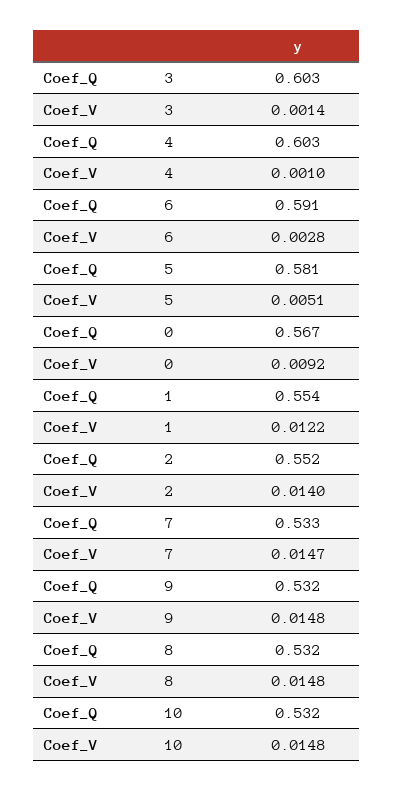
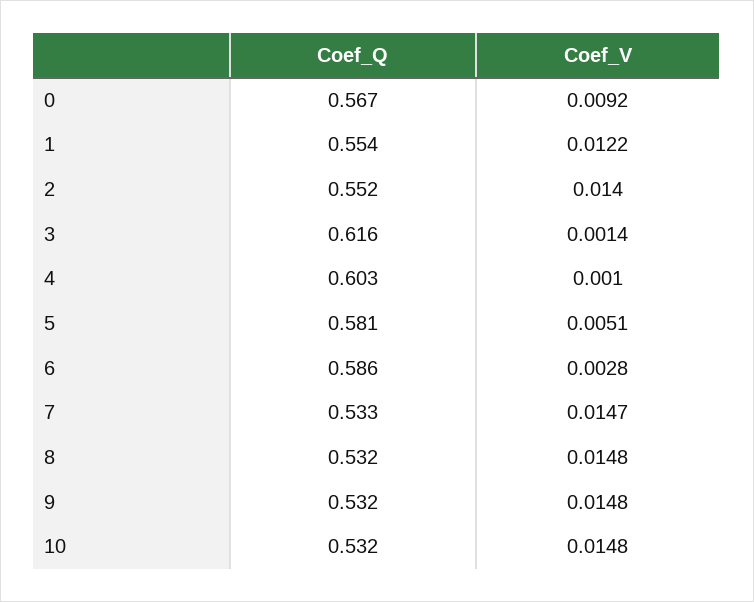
  {
    "Coef_Q": {
-     "3": 0.603,
+     "3": 0.616,
      "4": 0.603,
-     "6": 0.591,
+     "6": 0.586,
      "5": 0.581,
      "0": 0.567,
      "1": 0.554,
      "2": 0.552,
      "7": 0.533,
      "9": 0.532,
      "8": 0.532,
      "10": 0.532
    },
    "Coef_V": {
      "3": 0.0014,
      "4": 0.001,
      "6": 0.0028,
      "5": 0.0051,
      "0": 0.0092,
      "1": 0.0122,
      "2": 0.014,
      "7": 0.0147,
      "9": 0.0148,
      "8": 0.0148,
      "10": 0.0148
    }
  }

